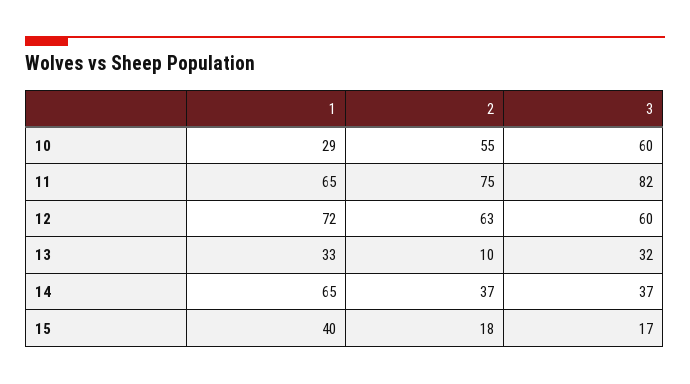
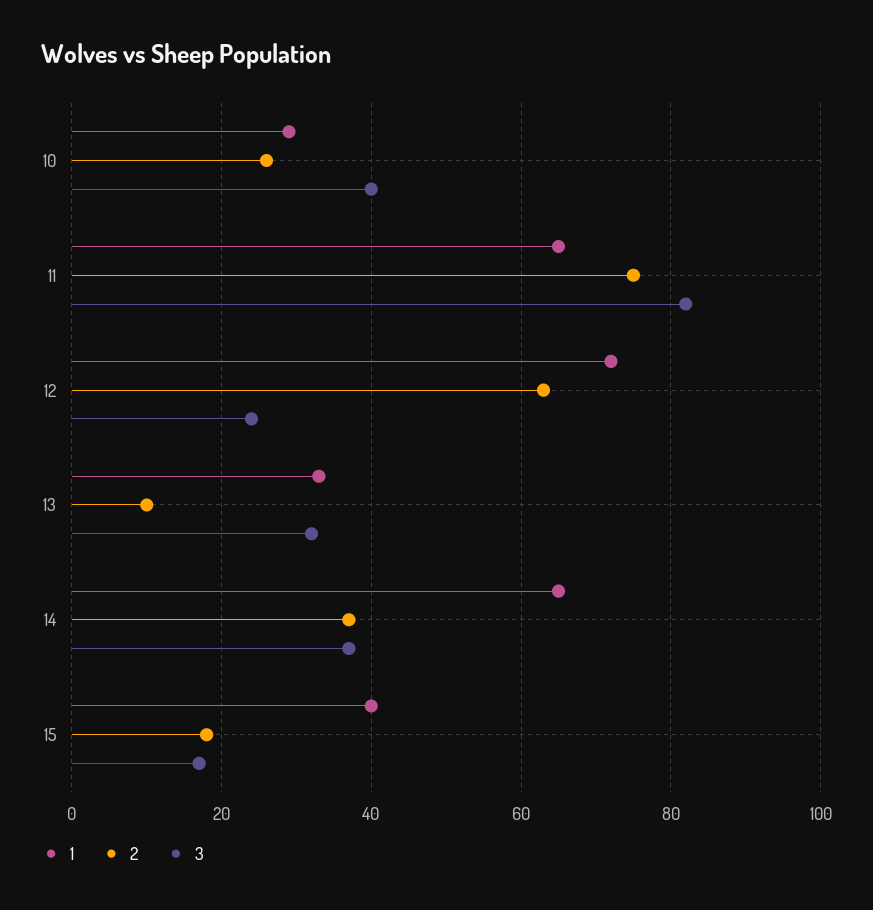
  {
    "1": {
      "10": 29,
      "11": 65,
      "12": 72,
      "13": 33,
      "14": 65,
      "15": 40
    },
    "2": {
-     "10": 55,
+     "10": 25,
      "11": 75,
      "12": 63,
      "13": 10,
      "14": 37,
      "15": 18
    },
    "3": {
-     "10": 60,
+     "10": 40,
      "11": 82,
-     "12": 60,
+     "12": 25,
      "13": 32,
      "14": 37,
      "15": 17
    }
  }

